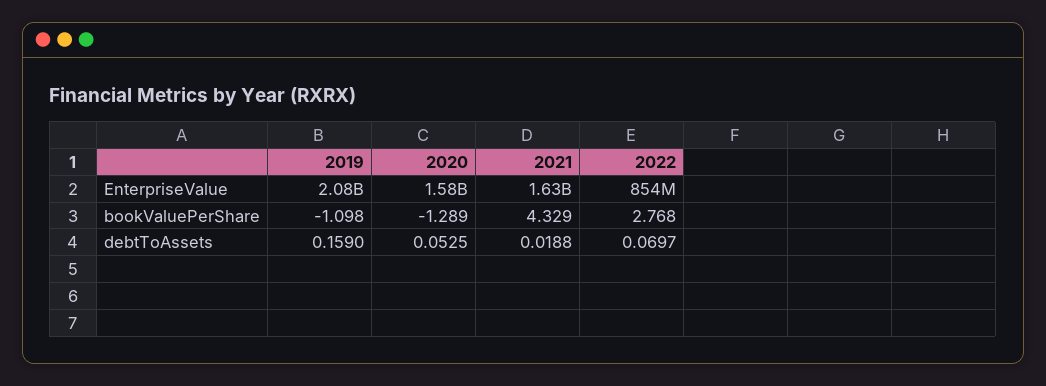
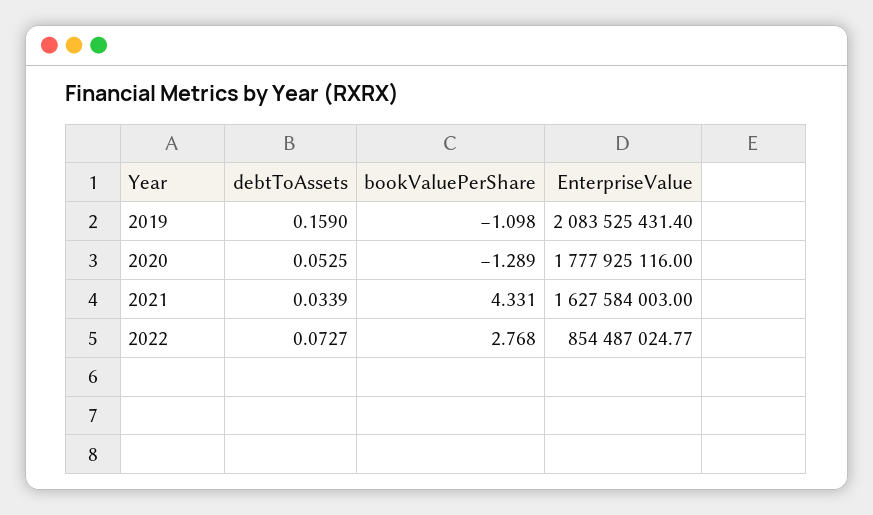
  {
    "2019": {
      "EnterpriseValue": 2083525431.4,
      "bookValuePerShare": -1.098,
      "debtToAssets": 0.159
    },
    "2020": {
-     "EnterpriseValue": 1580000000,
+     "EnterpriseValue": 1777925116,
      "bookValuePerShare": -1.289,
      "debtToAssets": 0.0525
    },
    "2021": {
      "EnterpriseValue": 1627584003,
-     "bookValuePerShare": 4.329,
+     "bookValuePerShare": 4.331,
-     "debtToAssets": 0.0188
+     "debtToAssets": 0.0339
    },
    "2022": {
      "EnterpriseValue": 854487024.77,
      "bookValuePerShare": 2.768,
-     "debtToAssets": 0.0697
+     "debtToAssets": 0.0727
    }
  }

